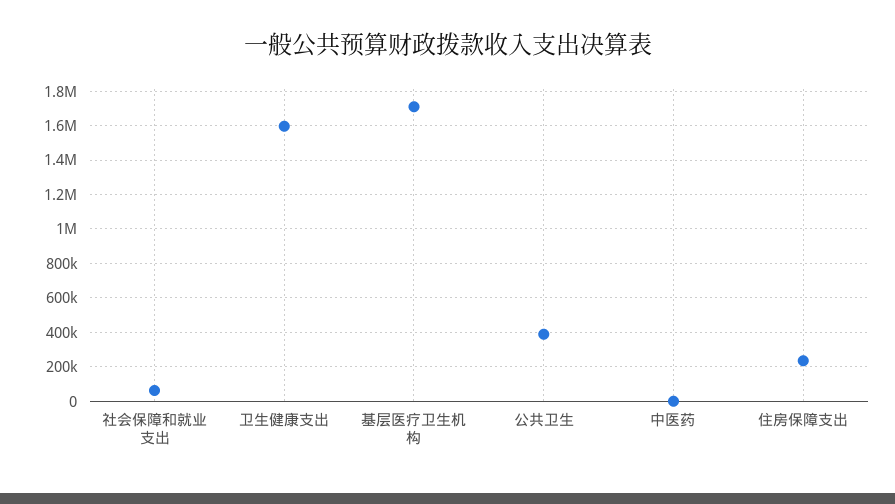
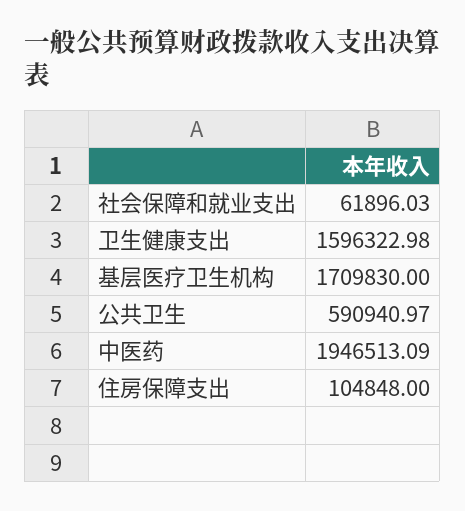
  {
    "社会保障和就业支出": 61896.03,
    "卫生健康支出": 1596322.98,
    "基层医疗卫生机构": 1709830,
-   "公共卫生": 400000,
+   "公共卫生": 590940.97,
-   "中医药": 0,
+   "中医药": 1946513.09,
-   "住房保障支出": 250000
+   "住房保障支出": 104848
  }

